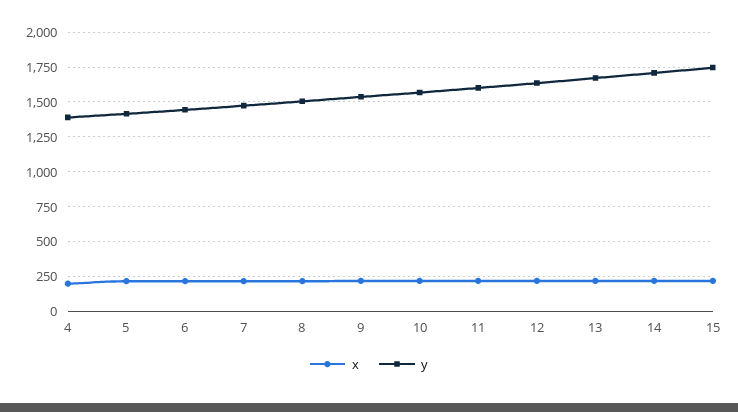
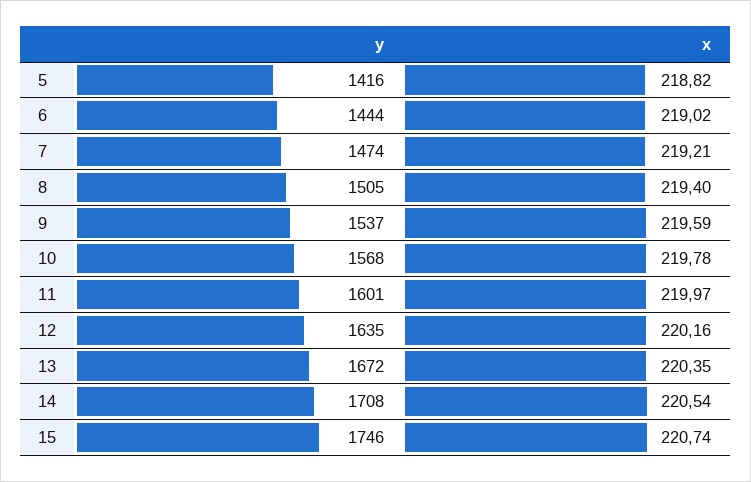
  {
    "x": {
-     "4": 200,
      "5": 218.82,
      "6": 219.02,
      "7": 219.21,
      "8": 219.4,
      "9": 219.59,
      "10": 219.78,
      "11": 219.97,
      "12": 220.16,
      "13": 220.35,
      "14": 220.54,
      "15": 220.74
    },
    "y": {
-     "4": 1400,
      "5": 1416,
      "6": 1444,
      "7": 1474,
      "8": 1505,
      "9": 1537,
      "10": 1568,
      "11": 1601,
      "12": 1635,
      "13": 1672,
      "14": 1708,
      "15": 1746
    }
  }

